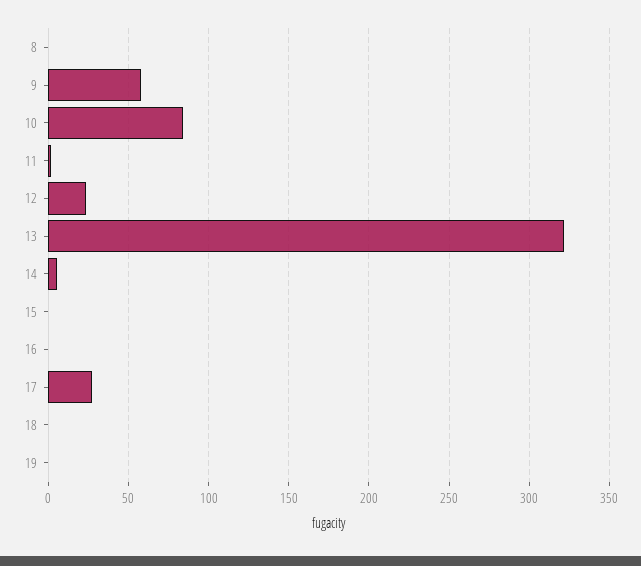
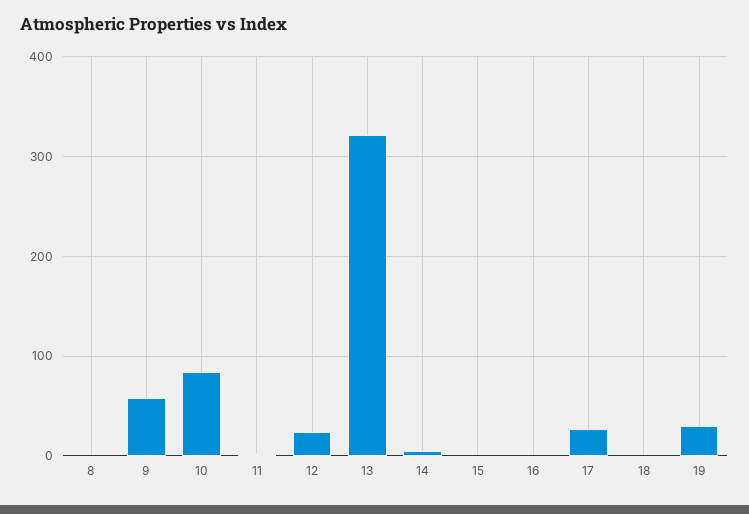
  {
    "8": 0,
    "9": 60,
    "10": 85,
    "11": 0,
    "12": 25,
    "13": 320,
    "14": 5,
    "15": 0,
    "16": 0,
    "17": 25,
    "18": 0,
-   "19": 0
+   "19": 30
  }

